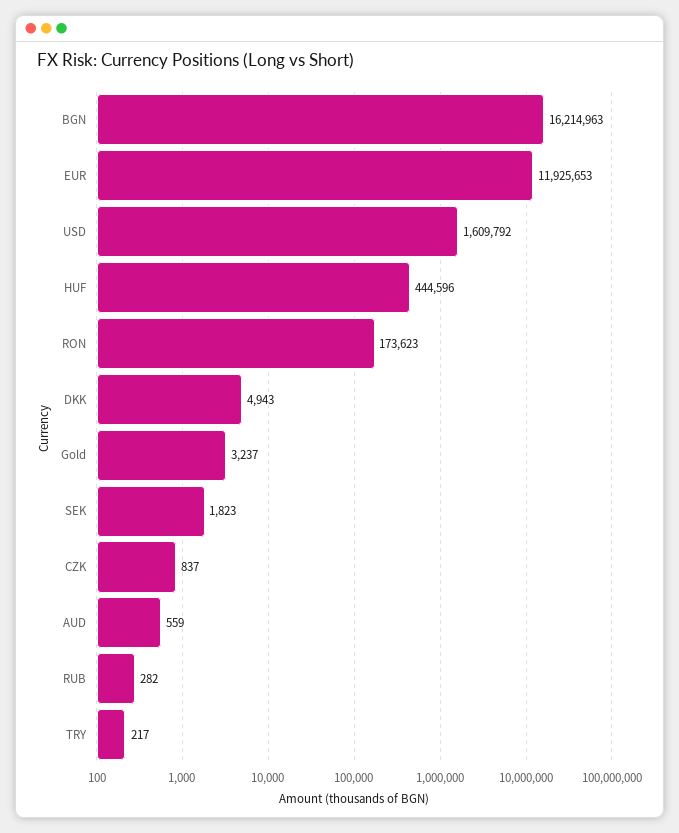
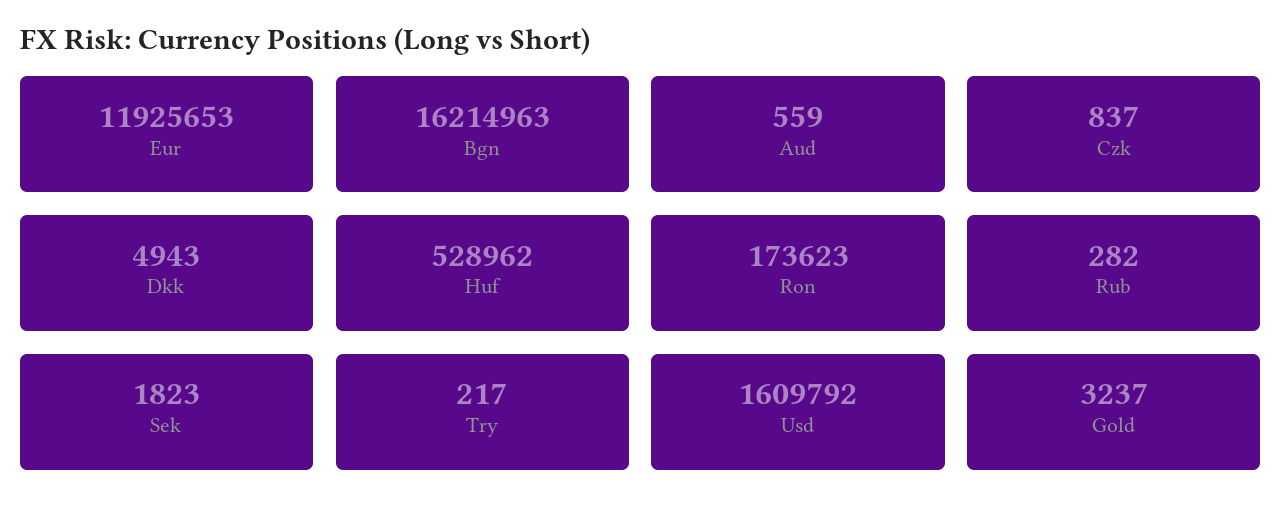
  {
    "BGN": 16214963,
    "EUR": 11925653,
    "USD": 1609792,
-   "HUF": 444596,
+   "HUF": 528962,
    "RON": 173623,
    "DKK": 4943,
    "Gold": 3237,
    "SEK": 1823,
    "CZK": 837,
    "AUD": 559,
    "RUB": 282,
    "TRY": 217
  }

